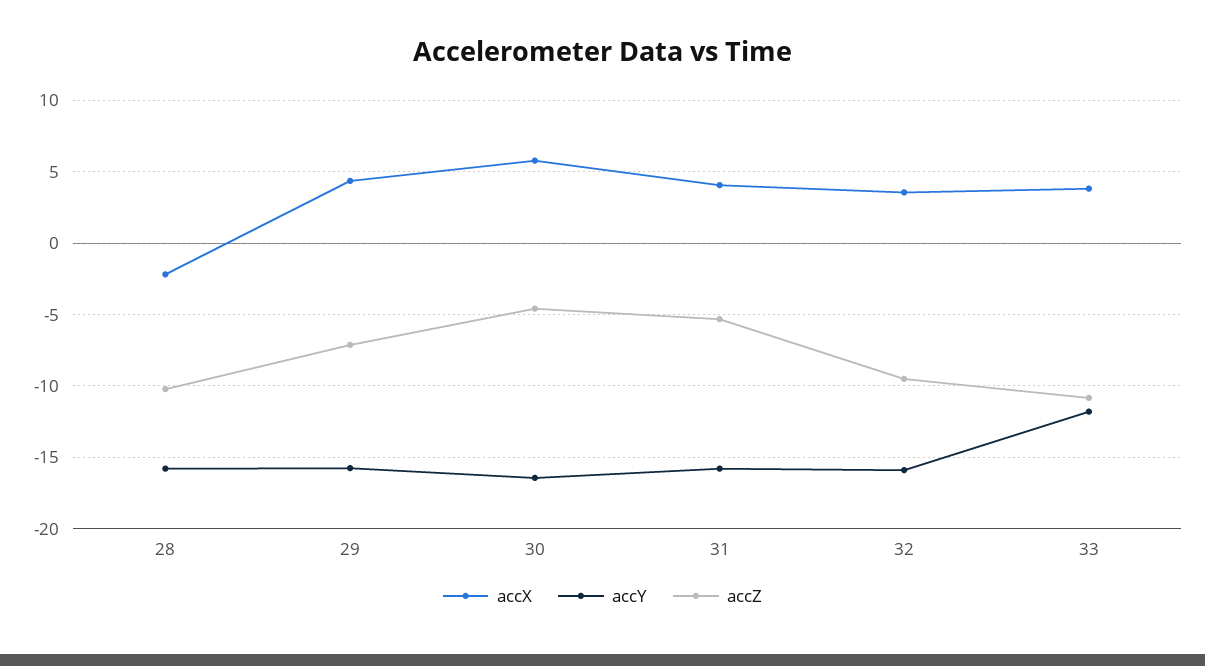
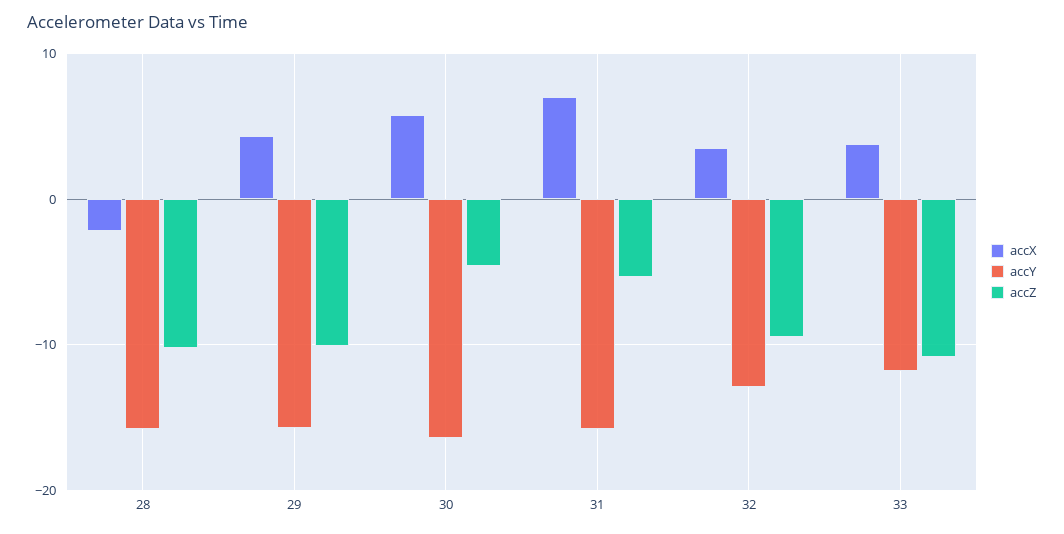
  {
    "accX": {
      "28": -2,
      "29": 4.5,
      "30": 6,
-     "31": 4,
+     "31": 7,
      "32": 3.5,
      "33": 4
    },
    "accY": {
      "28": -16,
      "29": -16,
      "30": -16.5,
      "31": -16,
-     "32": -16,
+     "32": -13,
      "33": -12
    },
    "accZ": {
      "28": -10,
-     "29": -7,
+     "29": -10,
      "30": -4.5,
      "31": -5.5,
      "32": -9.5,
      "33": -11
    }
  }

